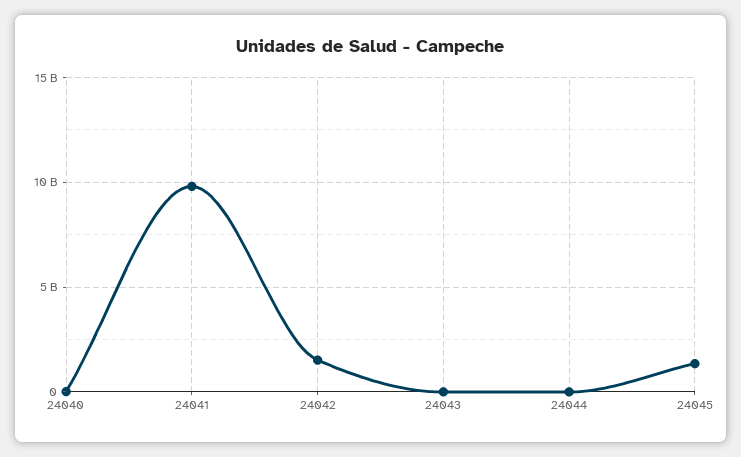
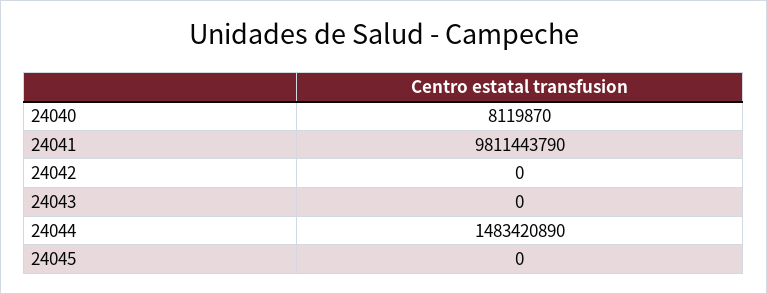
  {
    "24040": 8119870,
    "24041": 9811443790,
-   "24042": 1500000000,
+   "24042": 0,
    "24043": 0,
-   "24044": 0,
+   "24044": 1483420890,
-   "24045": 1500000000
+   "24045": 0
  }

